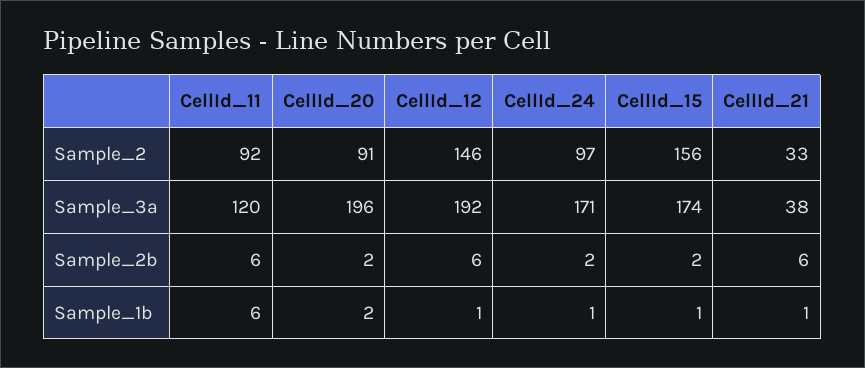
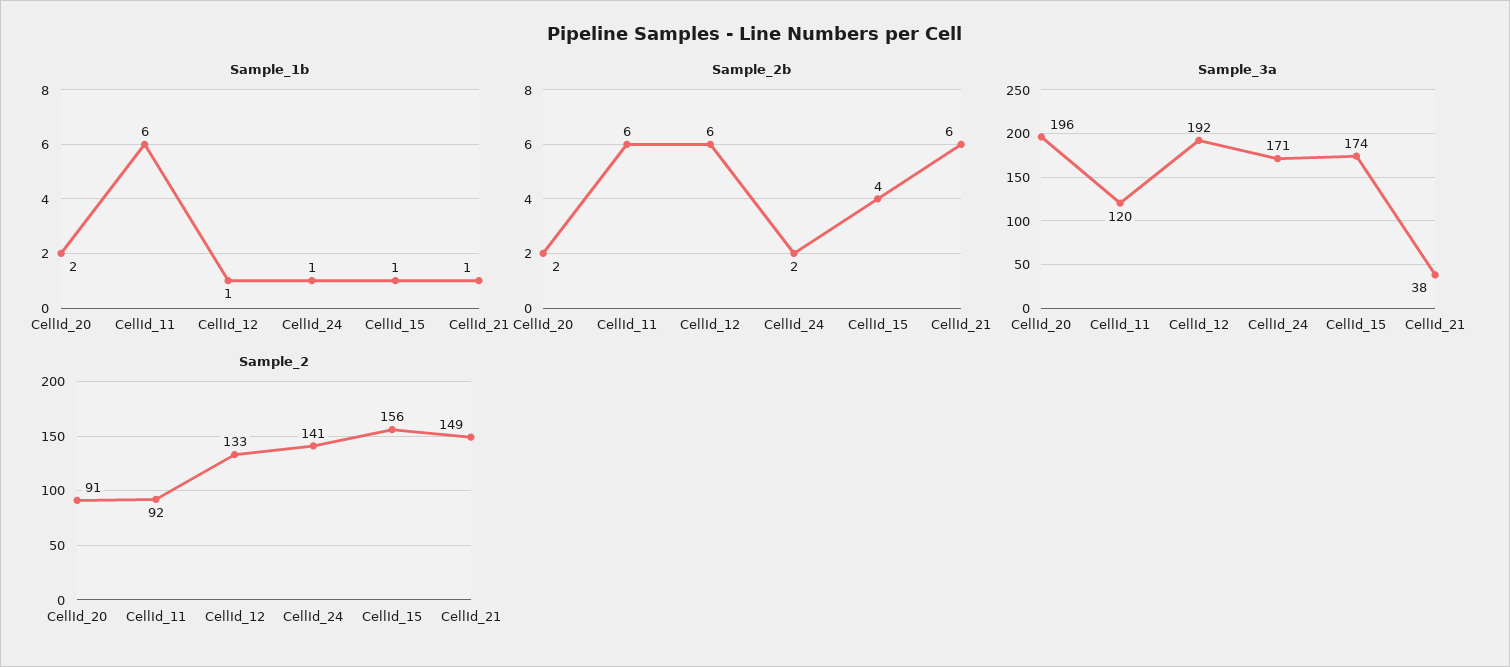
  {
    "Sample_2": {
      "CellId_11": 92,
      "CellId_20": 91,
-     "CellId_12": 146,
+     "CellId_12": 133,
-     "CellId_24": 97,
+     "CellId_24": 141,
      "CellId_15": 156,
-     "CellId_21": 33
+     "CellId_21": 149
    },
    "Sample_3a": {
      "CellId_11": 120,
      "CellId_20": 196,
      "CellId_12": 192,
      "CellId_24": 171,
      "CellId_15": 174,
      "CellId_21": 38
    },
    "Sample_2b": {
      "CellId_11": 6,
      "CellId_20": 2,
      "CellId_12": 6,
      "CellId_24": 2,
-     "CellId_15": 2,
+     "CellId_15": 4,
      "CellId_21": 6
    },
    "Sample_1b": {
      "CellId_11": 6,
      "CellId_20": 2,
      "CellId_12": 1,
      "CellId_24": 1,
      "CellId_15": 1,
      "CellId_21": 1
    }
  }

